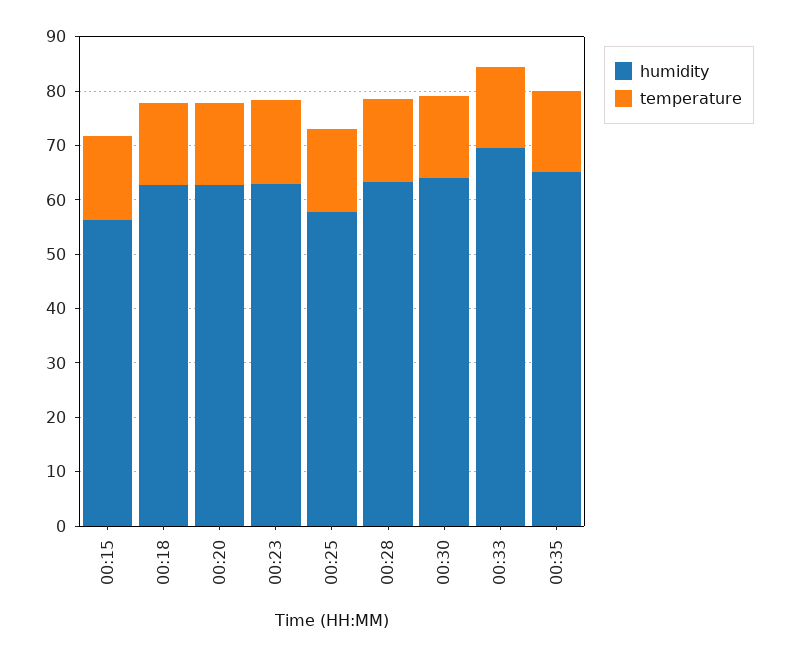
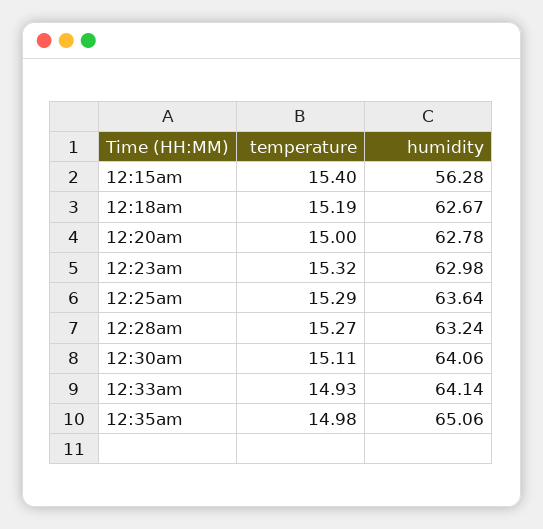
  {
    "humidity": {
      "00:15": 56.28,
      "00:18": 62.67,
      "00:20": 62.78,
      "00:23": 62.98,
-     "00:25": 58,
+     "00:25": 63.64,
      "00:28": 63.24,
      "00:30": 64.06,
-     "00:33": 70,
+     "00:33": 64.14,
      "00:35": 65.06
    },
    "temperature": {
      "00:15": 15.4,
      "00:18": 15.19,
      "00:20": 15,
      "00:23": 15.32,
      "00:25": 15.29,
      "00:28": 15.27,
      "00:30": 15.11,
      "00:33": 14.93,
      "00:35": 14.98
    }
  }

